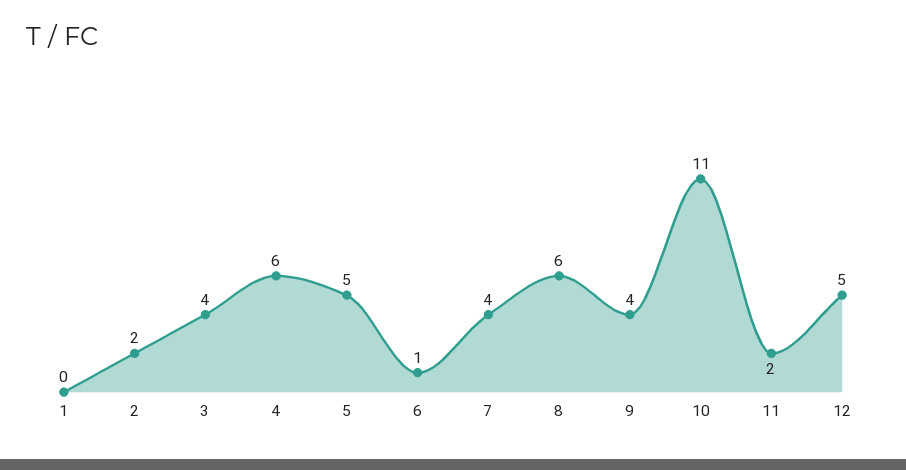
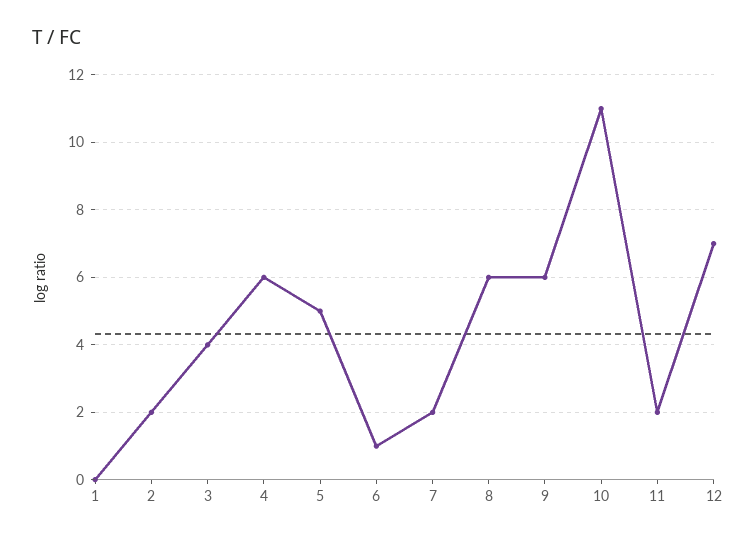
  {
    "1": 0,
    "2": 2,
    "3": 4,
    "4": 6,
    "5": 5,
    "6": 1,
-   "7": 4,
+   "7": 2,
    "8": 6,
-   "9": 4,
+   "9": 6,
    "10": 11,
    "11": 2,
-   "12": 5
+   "12": 7
  }

